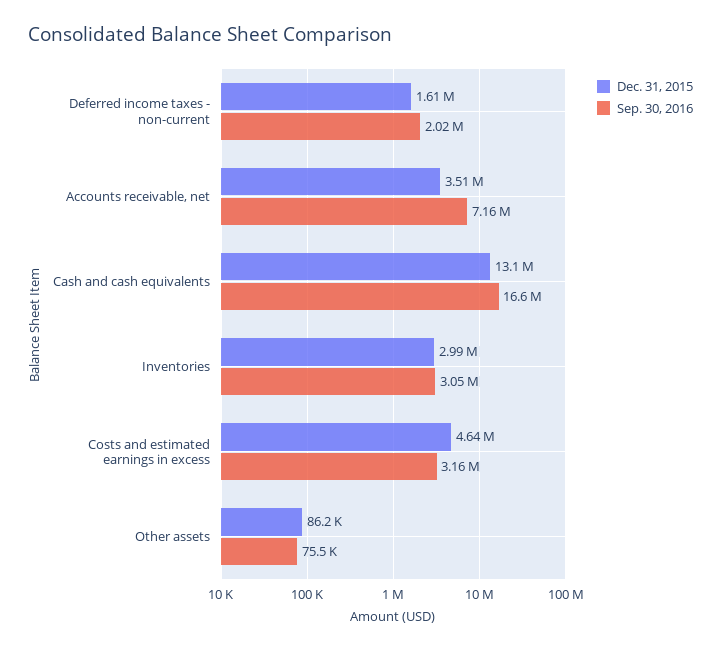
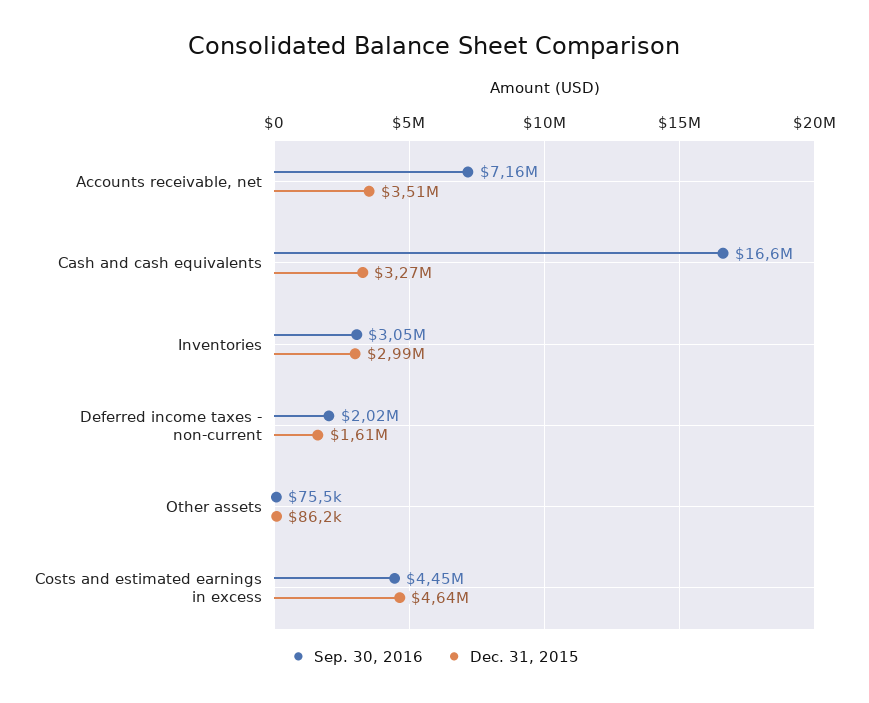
  {
    "Dec. 31, 2015": {
      "Deferred income taxes - non-current": 1610000,
      "Accounts receivable, net": 3510000,
-     "Cash and cash equivalents": 13100000,
+     "Cash and cash equivalents": 3270000,
      "Inventories": 2990000,
      "Costs and estimated earnings in excess": 4640000,
      "Other assets": 86200
    },
    "Sep. 30, 2016": {
      "Deferred income taxes - non-current": 2020000,
      "Accounts receivable, net": 7160000,
      "Cash and cash equivalents": 16600000,
      "Inventories": 3050000,
-     "Costs and estimated earnings in excess": 3160000,
+     "Costs and estimated earnings in excess": 4450000,
      "Other assets": 75500
    }
  }

